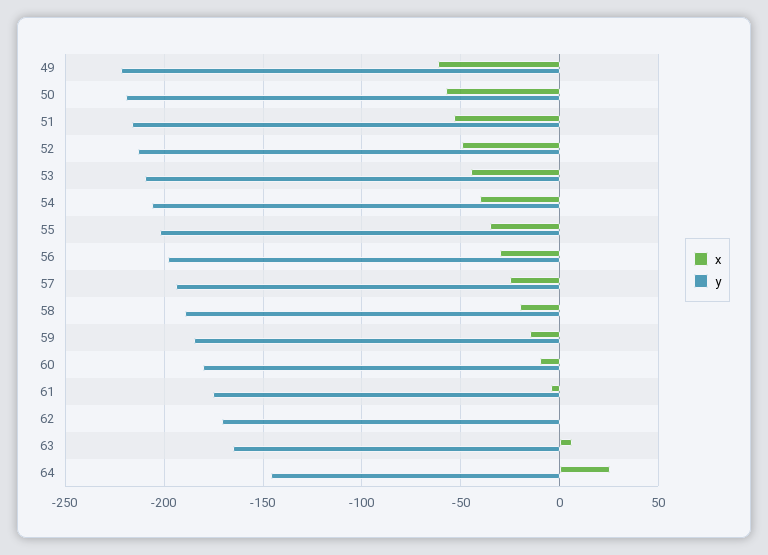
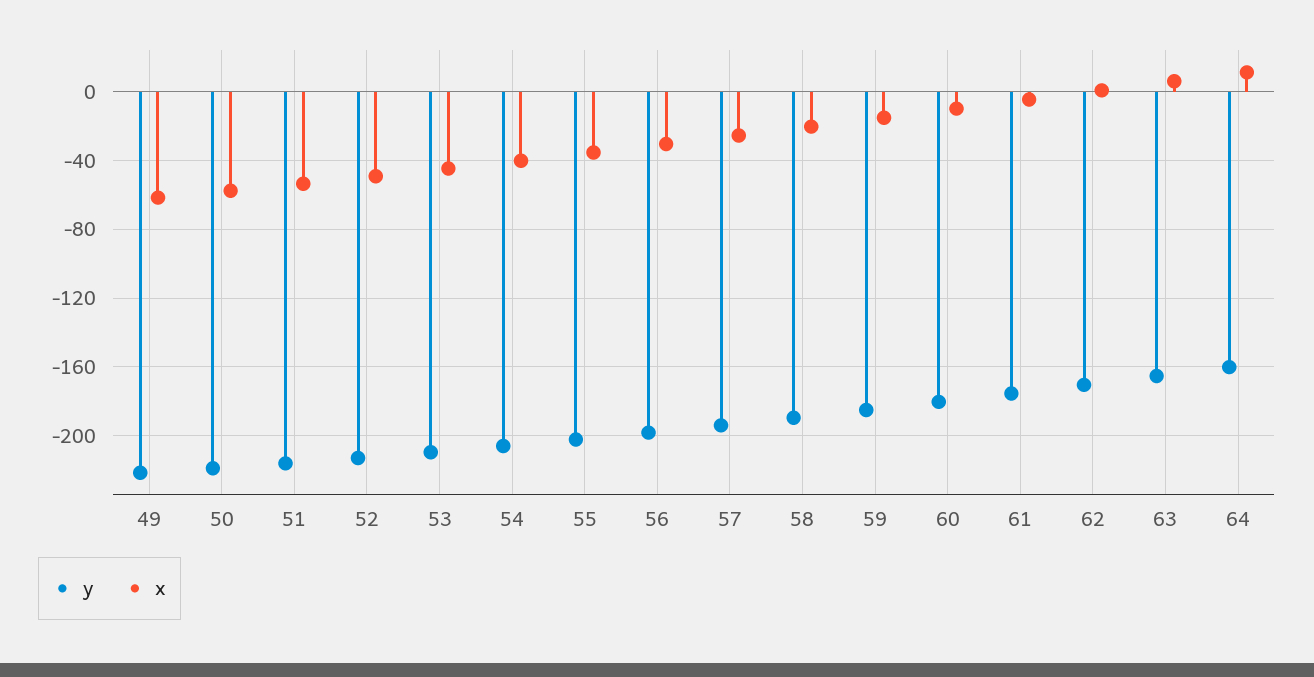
  {
    "x": {
      "49": -60,
      "50": -60,
      "51": -55,
      "52": -50,
      "53": -45,
      "54": -40,
      "55": -35,
      "56": -30,
      "57": -25,
      "58": -20,
      "59": -15,
      "60": -10,
      "61": -5,
      "62": 0,
      "63": 5,
-     "64": 25
+     "64": 10
    },
    "y": {
      "49": -220,
      "50": -220,
      "51": -215,
      "52": -215,
      "53": -210,
      "54": -205,
      "55": -200,
      "56": -200,
      "57": -195,
      "58": -190,
      "59": -185,
      "60": -180,
      "61": -175,
      "62": -170,
      "63": -165,
-     "64": -145
+     "64": -160
    }
  }

